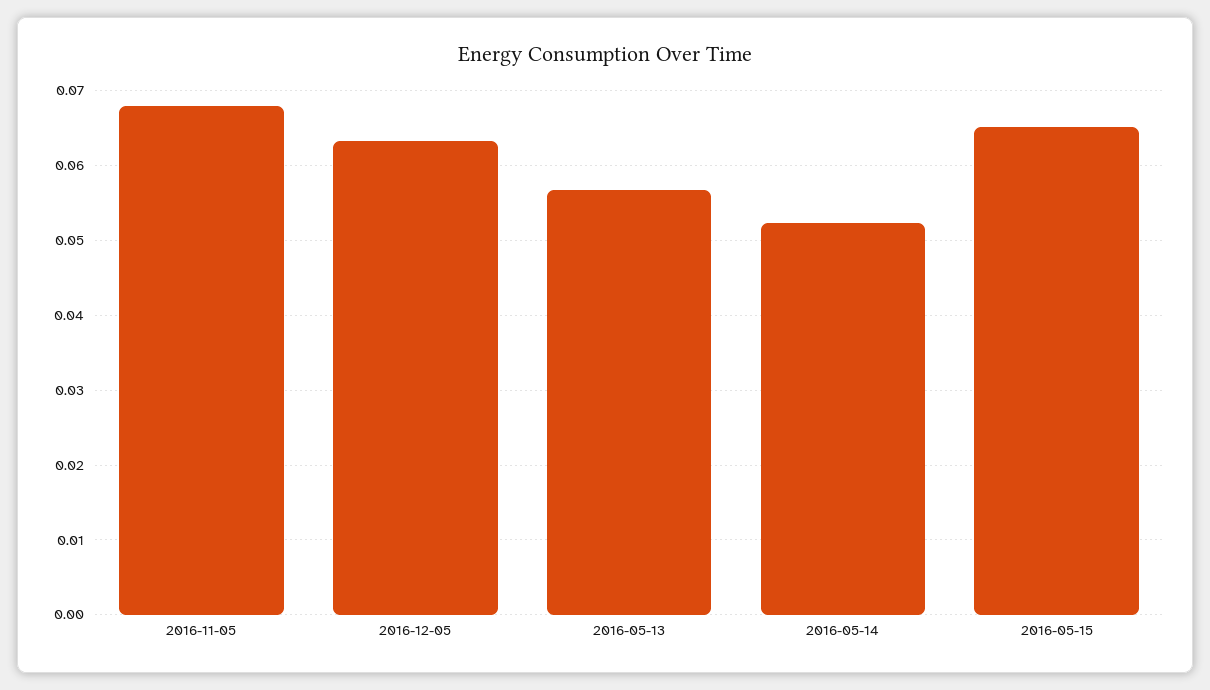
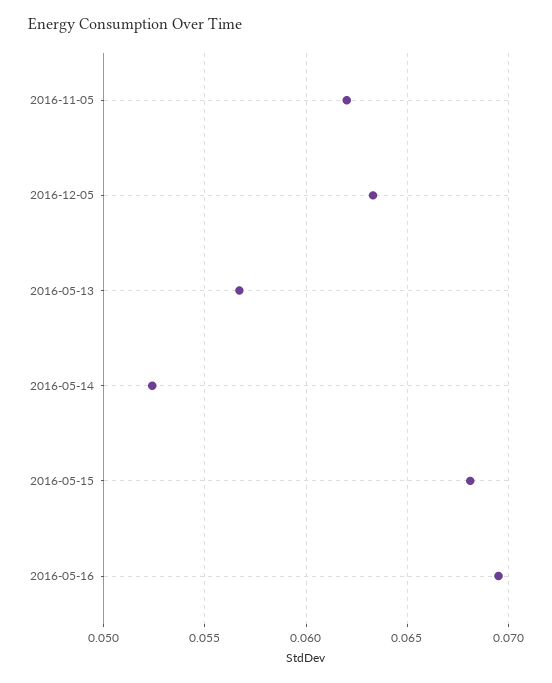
  {
-   "2016-11-05": 0.068,
+   "2016-11-05": 0.062,
    "2016-12-05": 0.0635,
    "2016-05-13": 0.0565,
    "2016-05-14": 0.0525,
-   "2016-05-15": 0.065
+   "2016-05-15": 0.068,
+   "2016-05-16": 0.0695
  }

